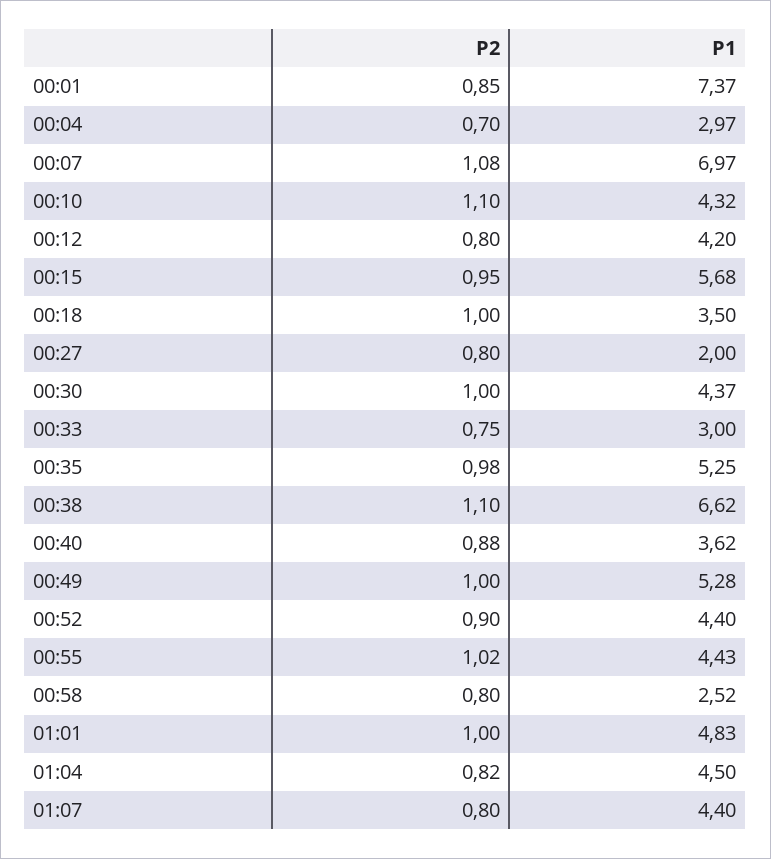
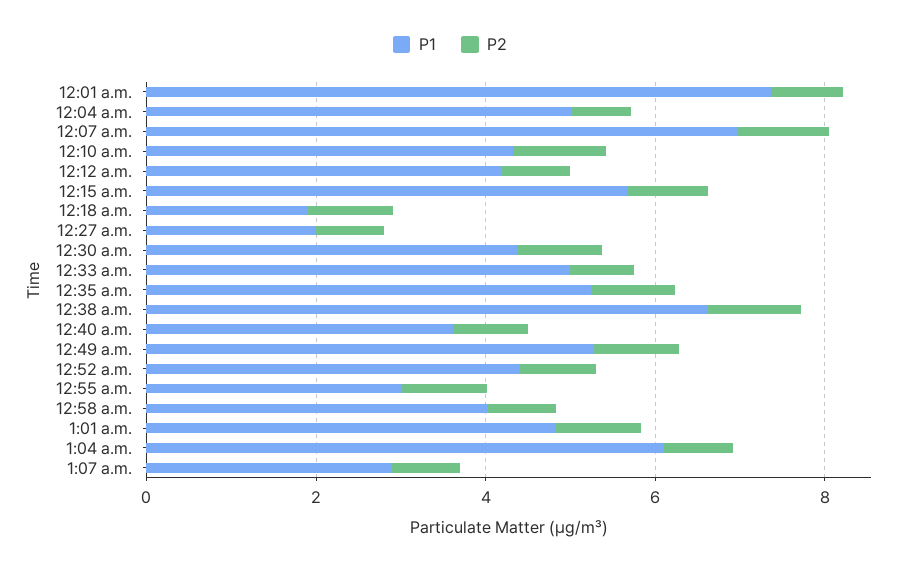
  {
    "P2": {
      "00:01": 0.85,
      "00:04": 0.7,
      "00:07": 1.08,
      "00:10": 1.1,
      "00:12": 0.8,
      "00:15": 0.95,
      "00:18": 1,
      "00:27": 0.8,
      "00:30": 1,
      "00:33": 0.75,
      "00:35": 0.98,
      "00:38": 1.1,
      "00:40": 0.88,
      "00:49": 1,
      "00:52": 0.9,
      "00:55": 1.02,
      "00:58": 0.8,
      "01:01": 1,
      "01:04": 0.82,
      "01:07": 0.8
    },
    "P1": {
      "00:01": 7.37,
-     "00:04": 2.97,
+     "00:04": 5,
      "00:07": 6.97,
      "00:10": 4.32,
      "00:12": 4.2,
      "00:15": 5.68,
-     "00:18": 3.5,
+     "00:18": 2,
      "00:27": 2,
      "00:30": 4.37,
-     "00:33": 3,
+     "00:33": 5,
      "00:35": 5.25,
      "00:38": 6.62,
      "00:40": 3.62,
      "00:49": 5.28,
      "00:52": 4.4,
-     "00:55": 4.43,
+     "00:55": 3,
-     "00:58": 2.52,
+     "00:58": 4,
      "01:01": 4.83,
-     "01:04": 4.5,
+     "01:04": 6,
-     "01:07": 4.4
+     "01:07": 3
    }
  }

